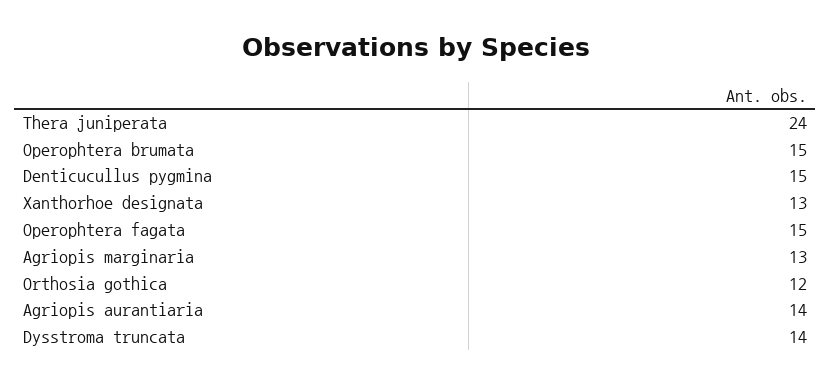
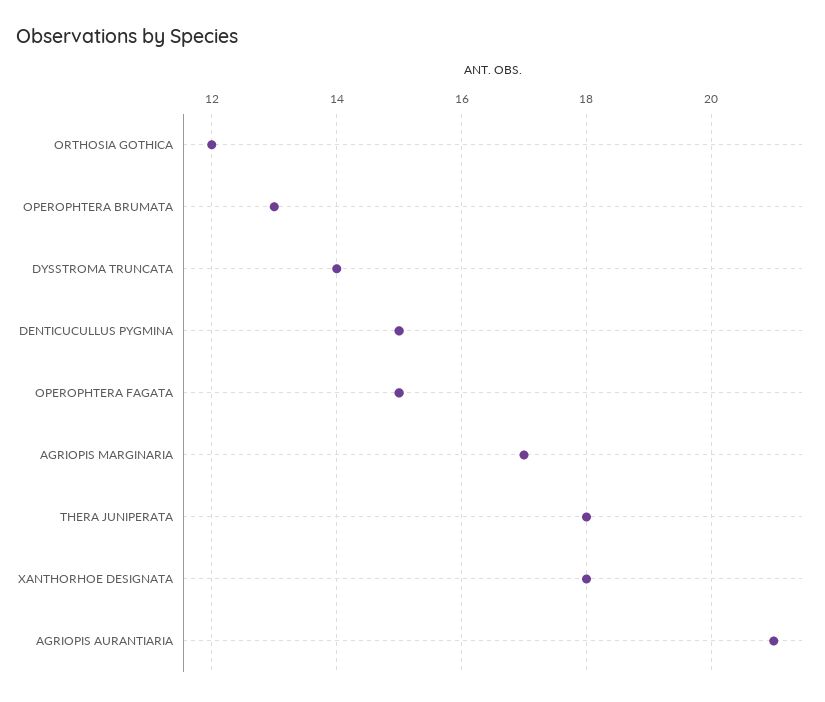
  {
-   "Thera juniperata": 24,
+   "Thera juniperata": 18,
-   "Operophtera brumata": 15,
+   "Operophtera brumata": 13,
    "Denticucullus pygmina": 15,
-   "Xanthorhoe designata": 13,
+   "Xanthorhoe designata": 18,
    "Operophtera fagata": 15,
-   "Agriopis marginaria": 13,
+   "Agriopis marginaria": 17,
    "Orthosia gothica": 12,
-   "Agriopis aurantiaria": 14,
+   "Agriopis aurantiaria": 21,
    "Dysstroma truncata": 14
  }

